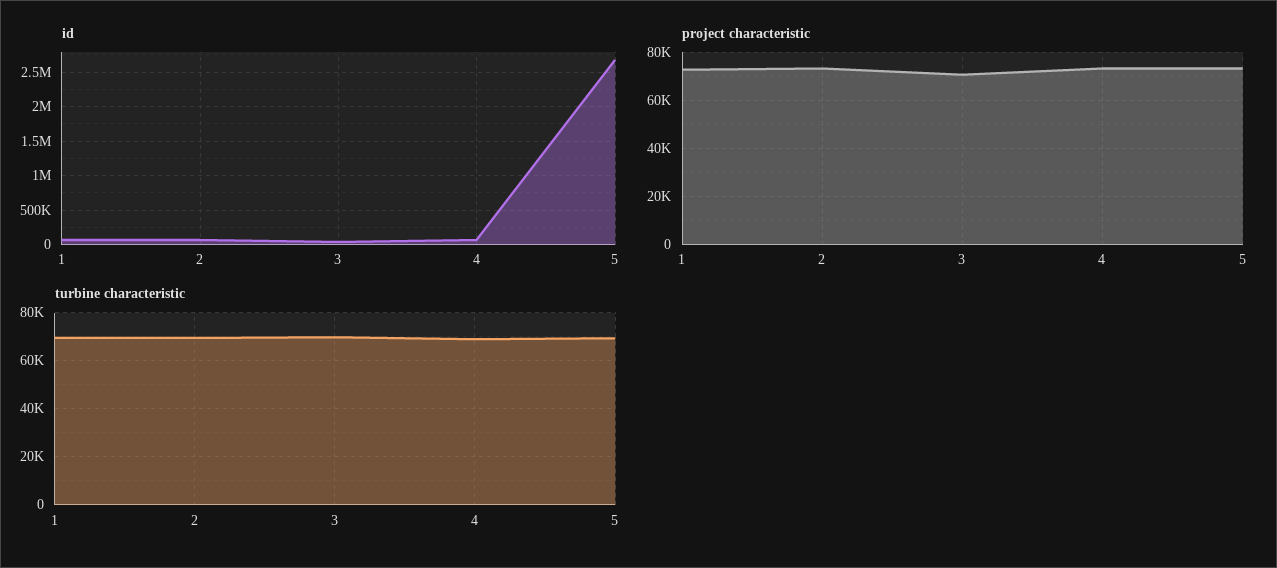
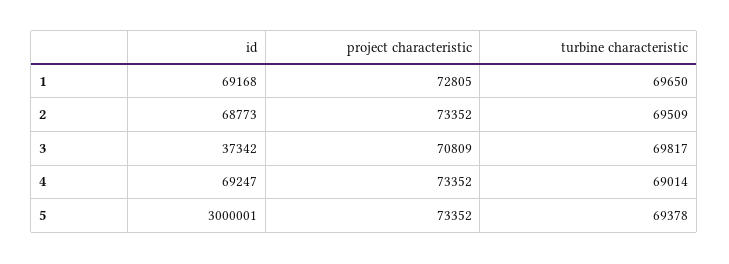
  {
    "id": {
      "1": 69168,
      "2": 68773,
      "3": 37342,
      "4": 69247,
-     "5": 2700000
+     "5": 3000001
    },
    "project characteristic": {
      "1": 72805,
      "2": 73352,
      "3": 70809,
      "4": 73352,
      "5": 73352
    },
    "turbine characteristic": {
      "1": 69650,
      "2": 69509,
      "3": 69817,
      "4": 69014,
      "5": 69378
    }
  }

